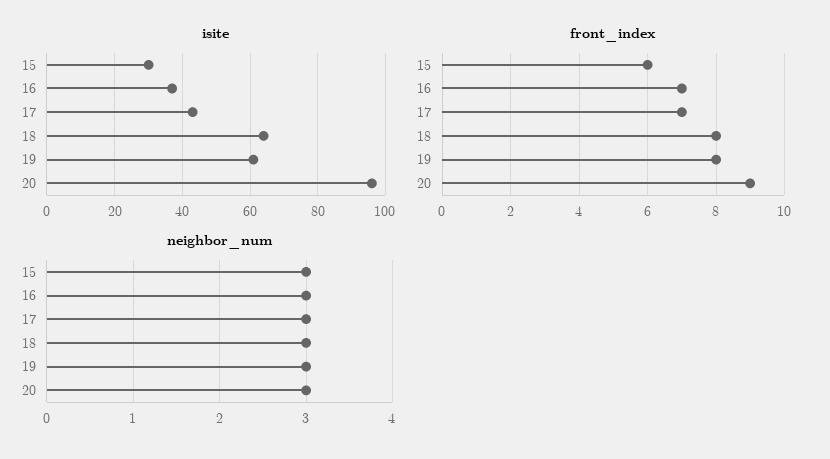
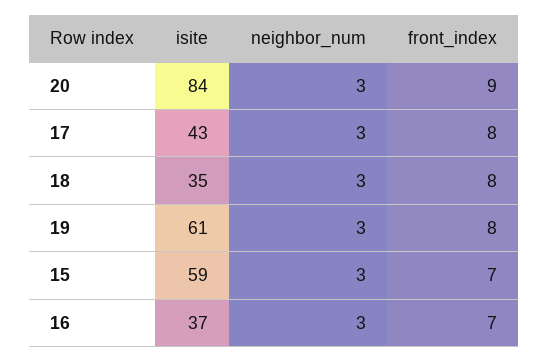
  {
    "isite": {
-     "15": 30,
+     "15": 59,
      "16": 37,
      "17": 43,
-     "18": 65,
+     "18": 35,
      "19": 61,
-     "20": 95
+     "20": 84
    },
    "front_index": {
-     "15": 6,
+     "15": 7,
      "16": 7,
-     "17": 7,
+     "17": 8,
      "18": 8,
      "19": 8,
      "20": 9
    },
    "neighbor_num": {
      "15": 3,
      "16": 3,
      "17": 3,
      "18": 3,
      "19": 3,
      "20": 3
    }
  }

